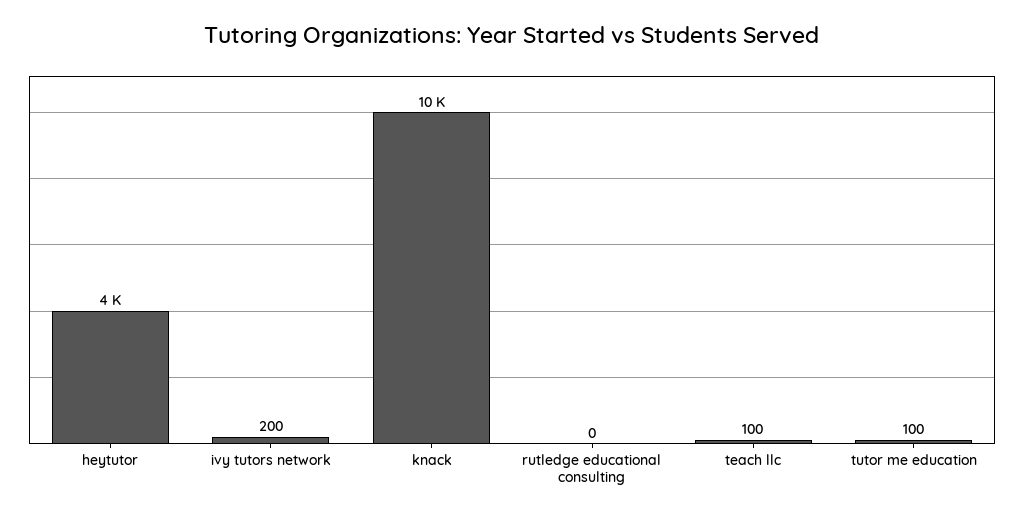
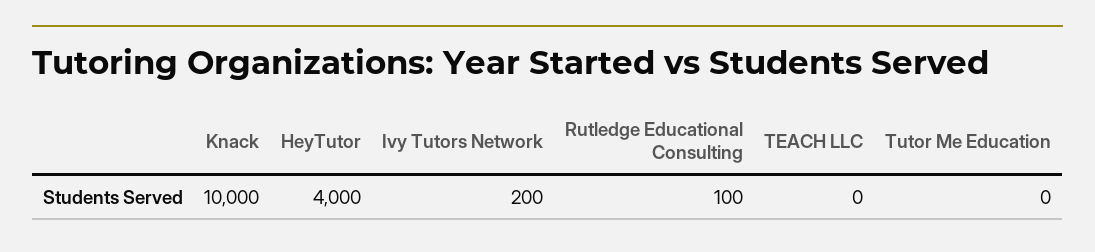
  {
    "heytutor": 4000,
    "ivy tutors network": 200,
    "knack": 10000,
-   "rutledge educational consulting": 0,
+   "rutledge educational consulting": 100,
-   "teach llc": 100,
+   "teach llc": 0,
-   "tutor me education": 100
+   "tutor me education": 0
  }

